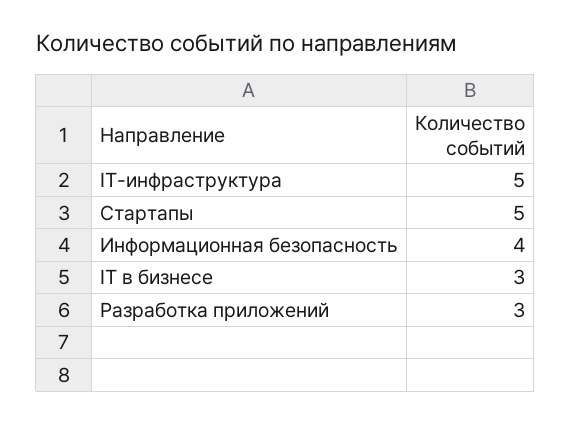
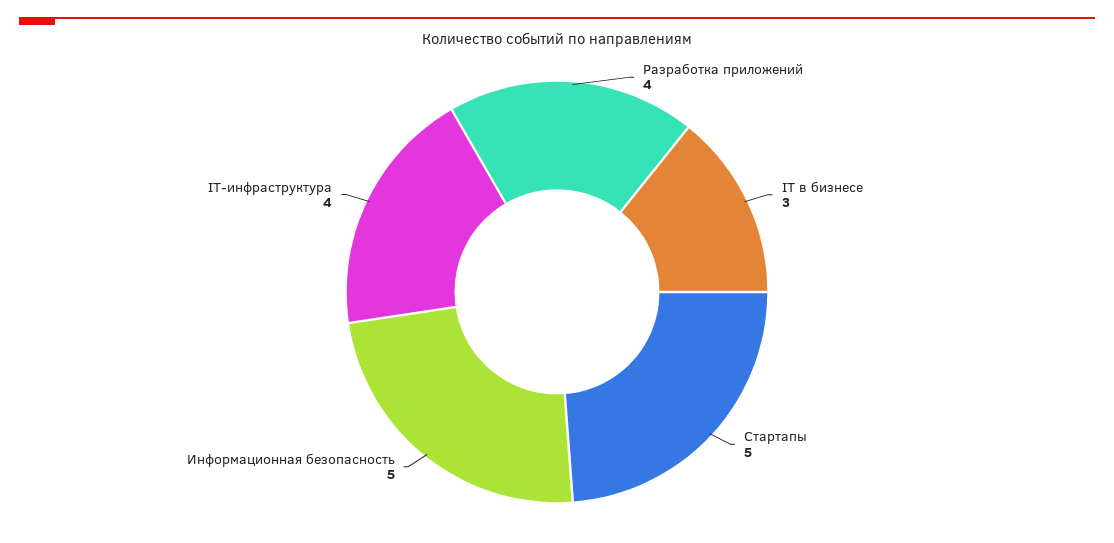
  {
-   "IT-инфраструктура": 5,
+   "IT-инфраструктура": 4,
    "Стартапы": 5,
-   "Информационная безопасность": 4,
+   "Информационная безопасность": 5,
    "IT в бизнесе": 3,
-   "Разработка приложений": 3
+   "Разработка приложений": 4
  }

